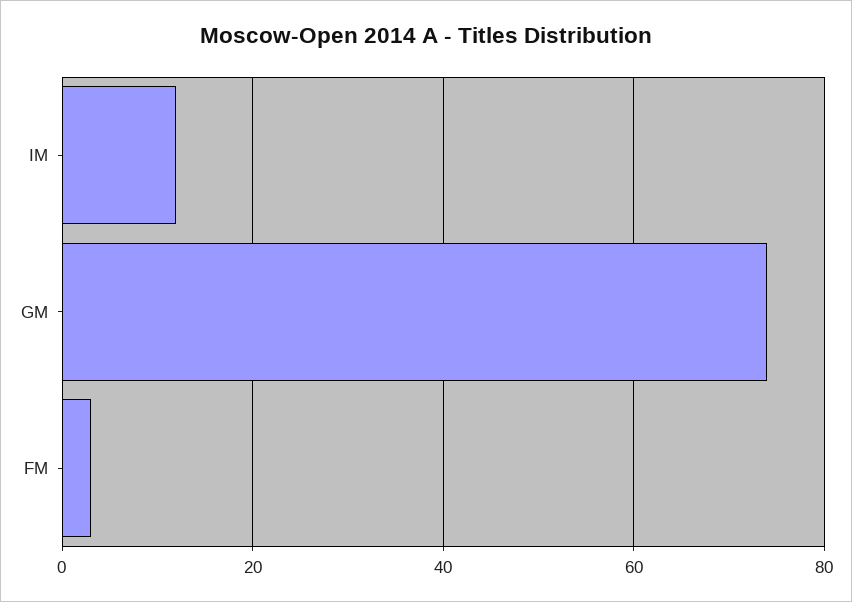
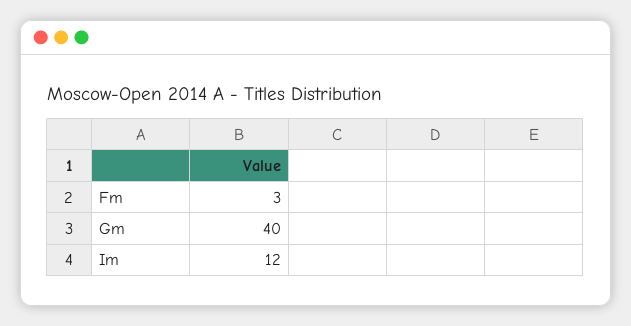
  {
    "IM": 12,
-   "GM": 75,
+   "GM": 40,
    "FM": 3
  }

